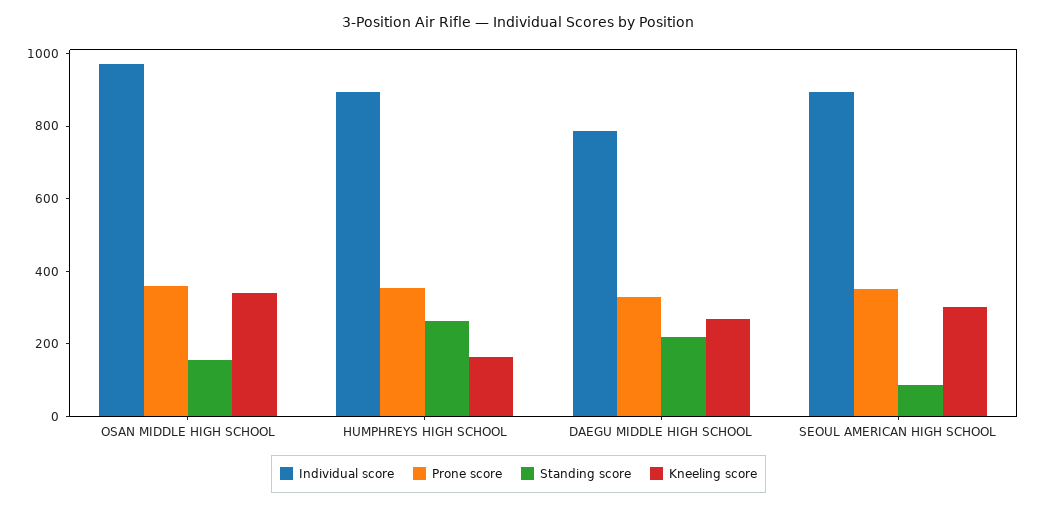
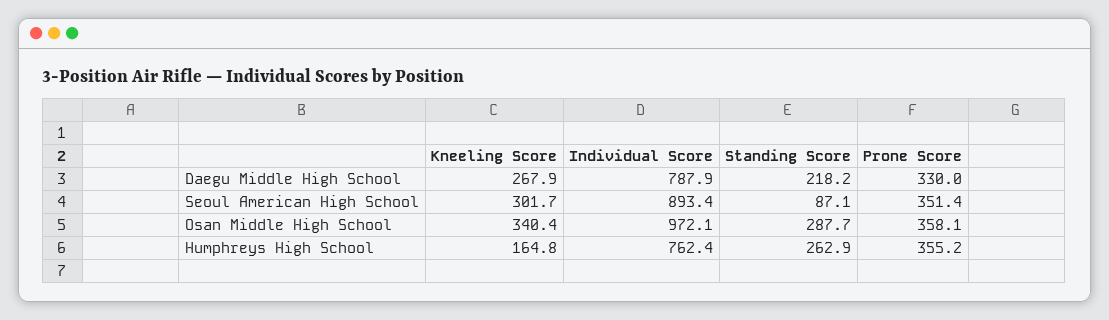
  {
    "Individual score": {
      "OSAN MIDDLE HIGH SCHOOL": 972.1,
-     "HUMPHREYS HIGH SCHOOL": 900,
+     "HUMPHREYS HIGH SCHOOL": 762.4,
      "DAEGU MIDDLE HIGH SCHOOL": 787.9,
      "SEOUL AMERICAN HIGH SCHOOL": 893.4
    },
    "Prone score": {
      "OSAN MIDDLE HIGH SCHOOL": 358.1,
      "HUMPHREYS HIGH SCHOOL": 355.2,
      "DAEGU MIDDLE HIGH SCHOOL": 330,
      "SEOUL AMERICAN HIGH SCHOOL": 351.4
    },
    "Standing score": {
-     "OSAN MIDDLE HIGH SCHOOL": 150,
+     "OSAN MIDDLE HIGH SCHOOL": 287.7,
      "HUMPHREYS HIGH SCHOOL": 262.9,
      "DAEGU MIDDLE HIGH SCHOOL": 218.2,
      "SEOUL AMERICAN HIGH SCHOOL": 87.1
    },
    "Kneeling score": {
      "OSAN MIDDLE HIGH SCHOOL": 340.4,
      "HUMPHREYS HIGH SCHOOL": 164.8,
      "DAEGU MIDDLE HIGH SCHOOL": 267.9,
      "SEOUL AMERICAN HIGH SCHOOL": 301.7
    }
  }

